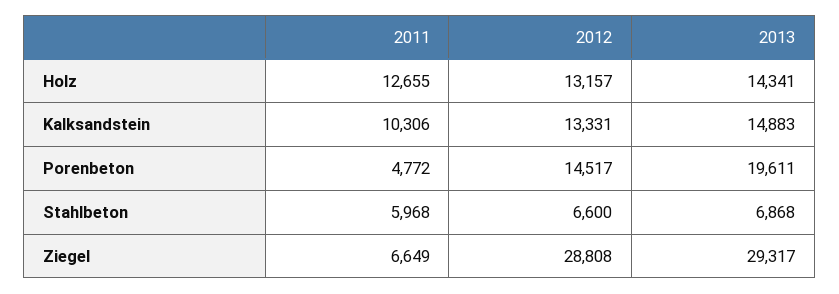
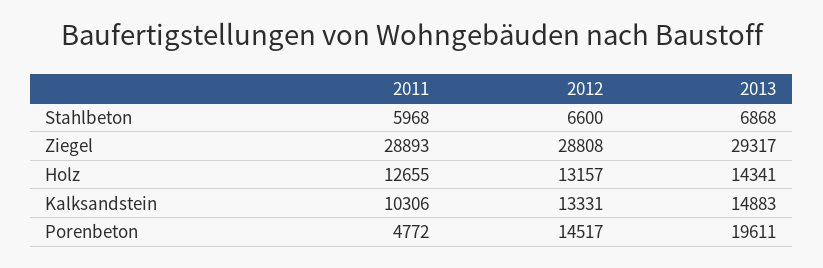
  {
    "2011": {
      "Holz": 12655,
      "Kalksandstein": 10306,
      "Porenbeton": 4772,
      "Stahlbeton": 5968,
-     "Ziegel": 6649
+     "Ziegel": 28893
    },
    "2012": {
      "Holz": 13157,
      "Kalksandstein": 13331,
      "Porenbeton": 14517,
      "Stahlbeton": 6600,
      "Ziegel": 28808
    },
    "2013": {
      "Holz": 14341,
      "Kalksandstein": 14883,
      "Porenbeton": 19611,
      "Stahlbeton": 6868,
      "Ziegel": 29317
    }
  }

